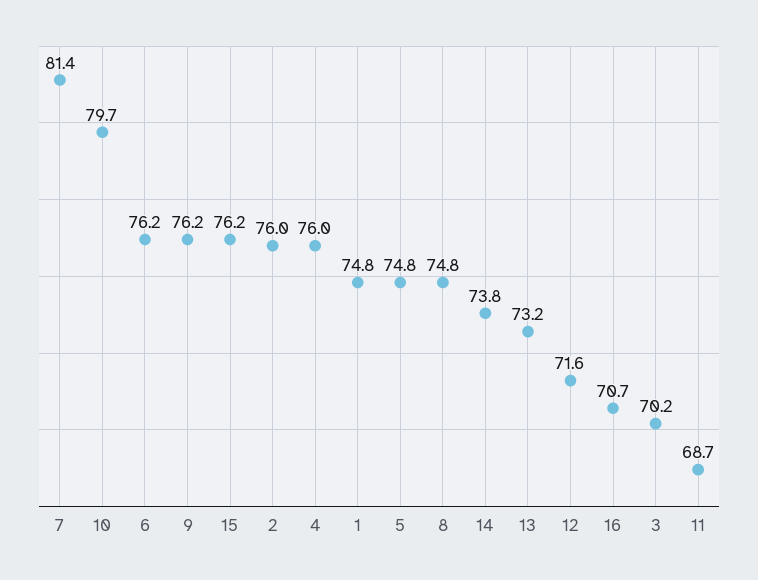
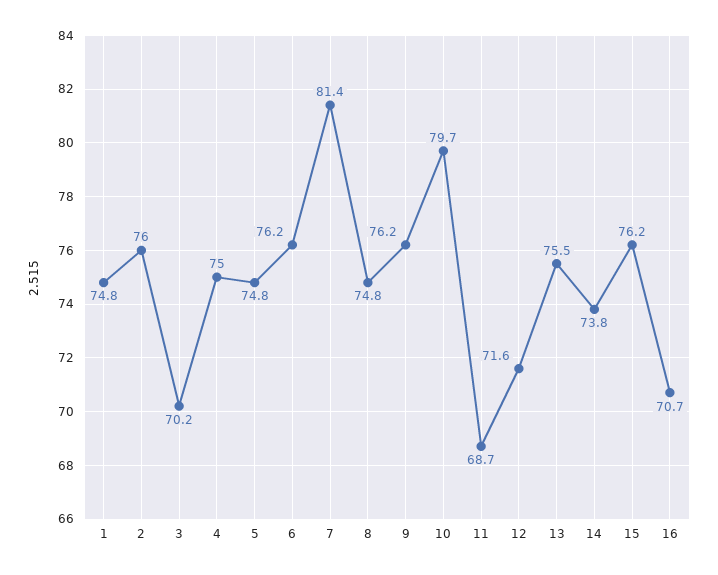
  {
    "7": 81.4,
    "10": 79.7,
    "6": 76.2,
    "9": 76.2,
    "15": 76.2,
    "2": 76,
-   "4": 76,
+   "4": 75,
    "1": 74.8,
    "5": 74.8,
    "8": 74.8,
    "14": 73.8,
-   "13": 73.2,
+   "13": 75.5,
    "12": 71.6,
    "16": 70.7,
    "3": 70.2,
    "11": 68.7
  }

